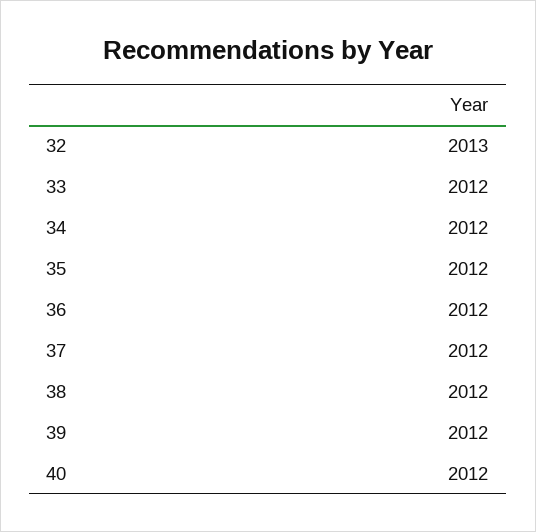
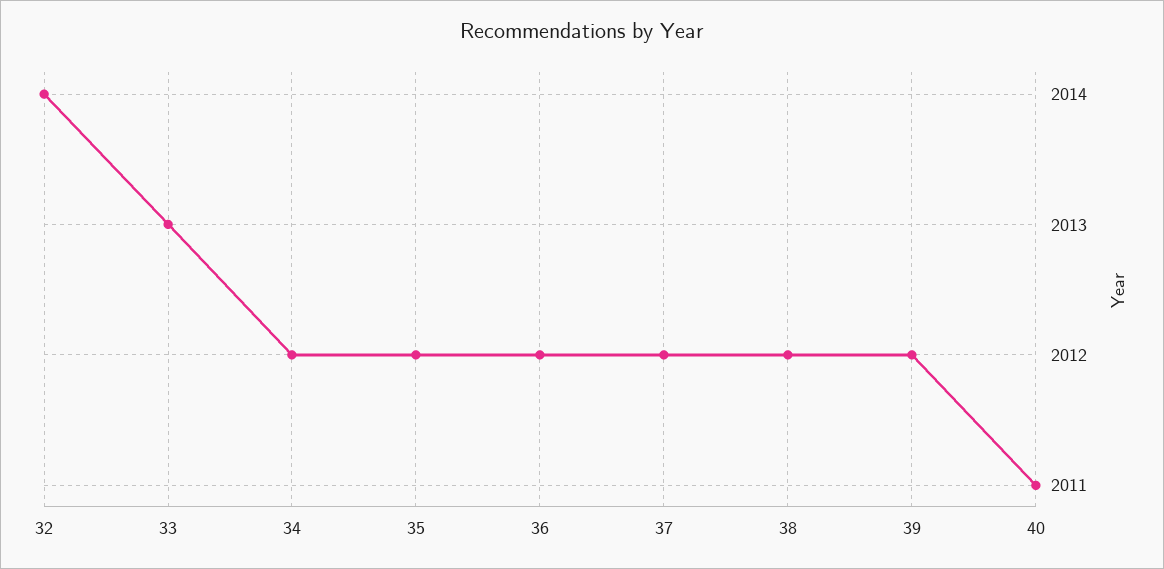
  {
-   "32": 2013,
+   "32": 2014,
-   "33": 2012,
+   "33": 2013,
    "34": 2012,
    "35": 2012,
    "36": 2012,
    "37": 2012,
    "38": 2012,
    "39": 2012,
-   "40": 2012
+   "40": 2011
  }

